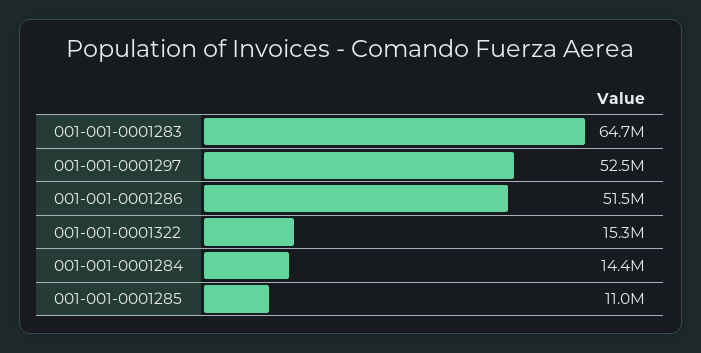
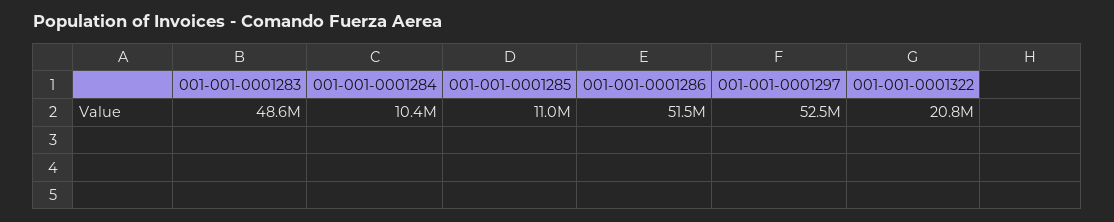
  {
-   "001-001-0001283": 64700000,
+   "001-001-0001283": 48600000,
    "001-001-0001297": 52500000,
    "001-001-0001286": 51500000,
-   "001-001-0001322": 15300000,
+   "001-001-0001322": 20800000,
-   "001-001-0001284": 14400000,
+   "001-001-0001284": 10400000,
    "001-001-0001285": 11000000
  }

